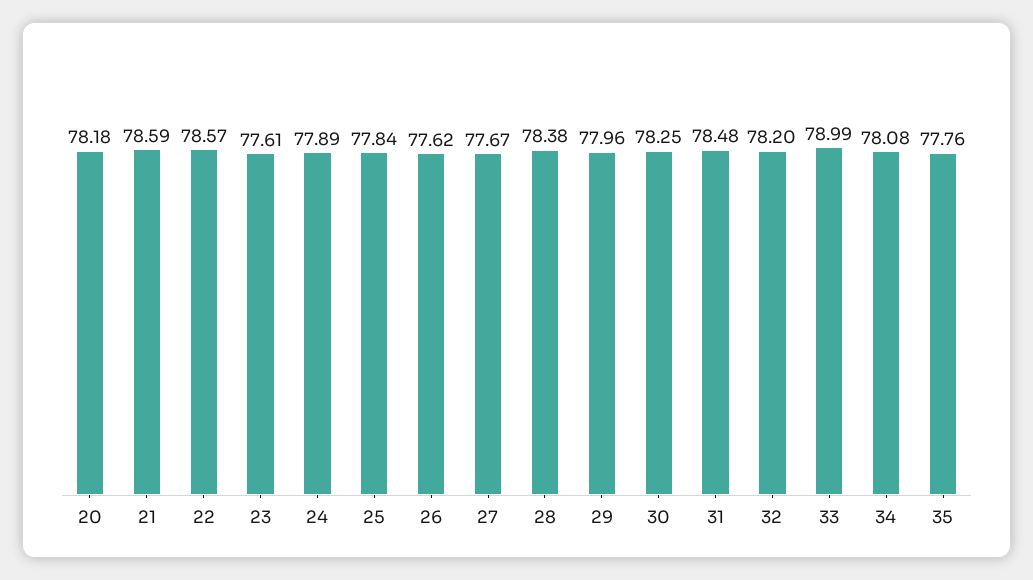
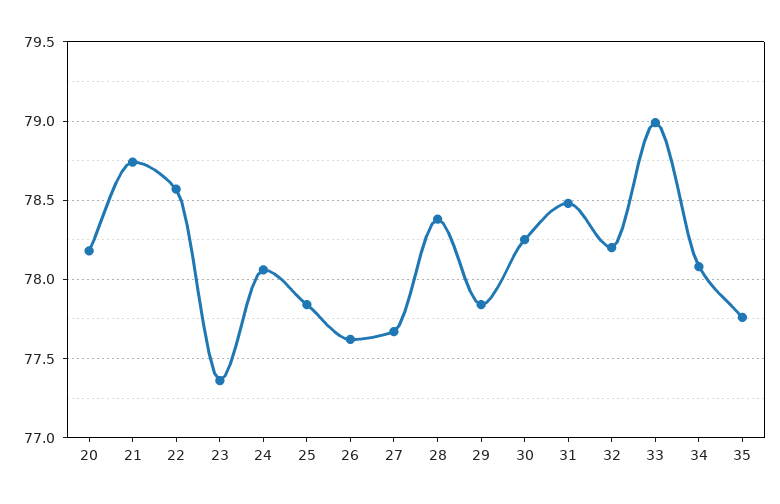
  {
    "20": 78.18,
-   "21": 78.59,
+   "21": 78.75,
    "22": 78.57,
-   "23": 77.61,
+   "23": 77.35,
-   "24": 77.89,
+   "24": 78.05,
    "25": 77.84,
    "26": 77.62,
    "27": 77.67,
    "28": 78.38,
-   "29": 77.96,
+   "29": 77.85,
    "30": 78.25,
    "31": 78.48,
    "32": 78.2,
    "33": 78.99,
    "34": 78.08,
    "35": 77.76
  }

